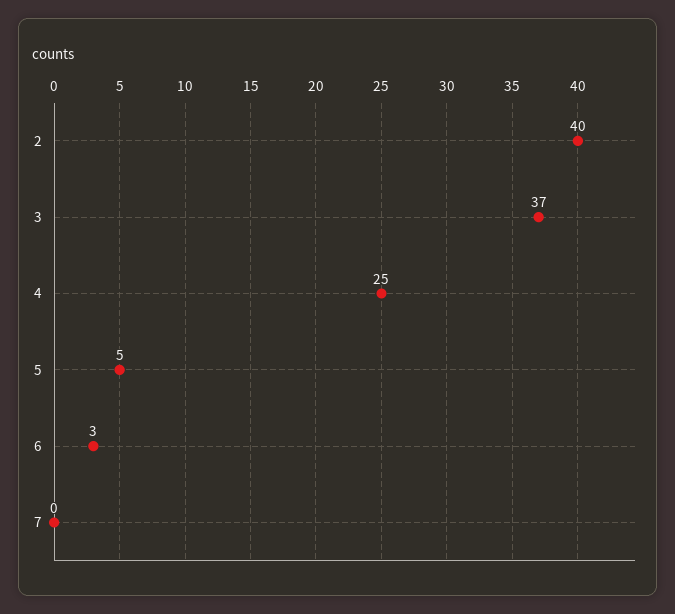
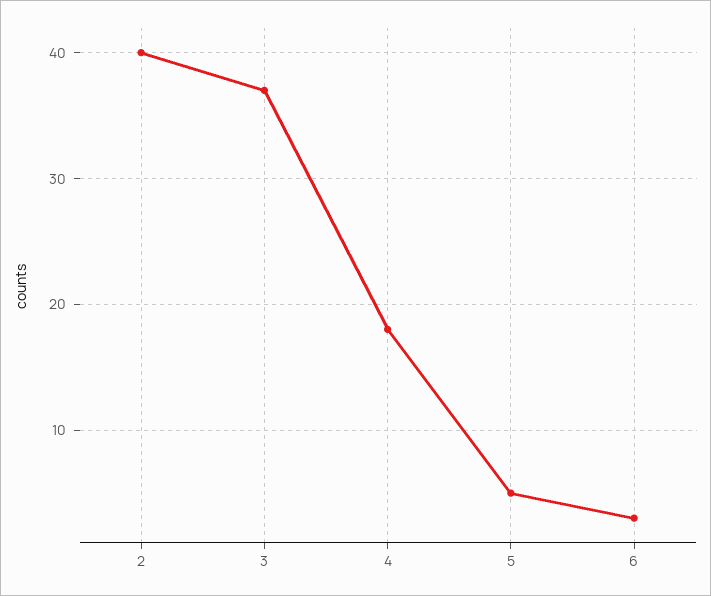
  {
    "2": 40,
    "3": 37,
-   "4": 25,
+   "4": 18,
    "5": 5,
-   "6": 3,
+   "6": 3
-   "7": 0
  }

